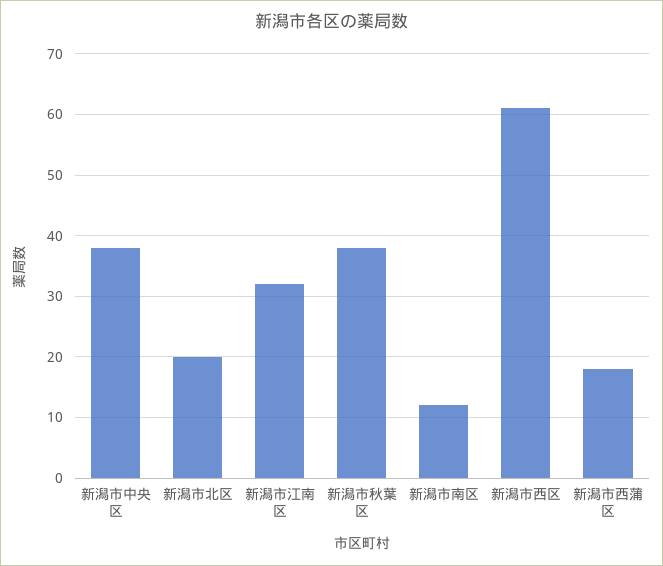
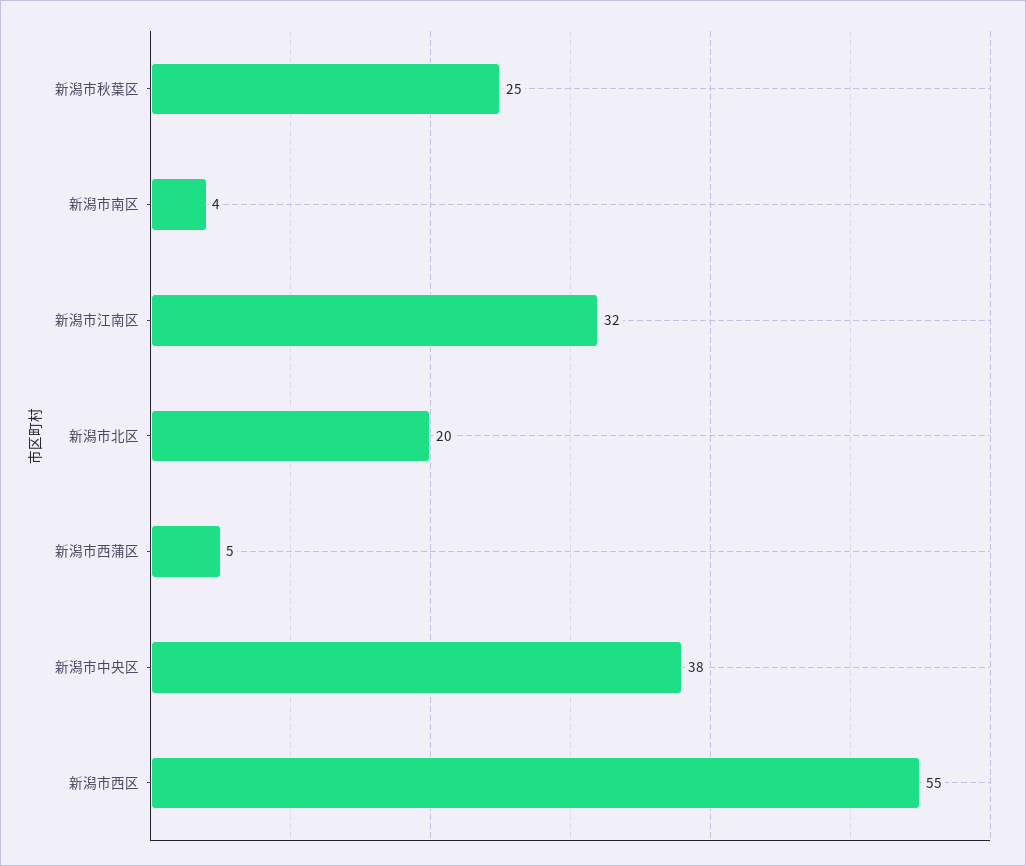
  {
    "新潟市中央区": 38,
    "新潟市北区": 20,
    "新潟市江南区": 32,
-   "新潟市秋葉区": 38,
+   "新潟市秋葉区": 25,
-   "新潟市南区": 12,
+   "新潟市南区": 4,
-   "新潟市西区": 61,
+   "新潟市西区": 55,
-   "新潟市西蒲区": 18
+   "新潟市西蒲区": 5
  }

